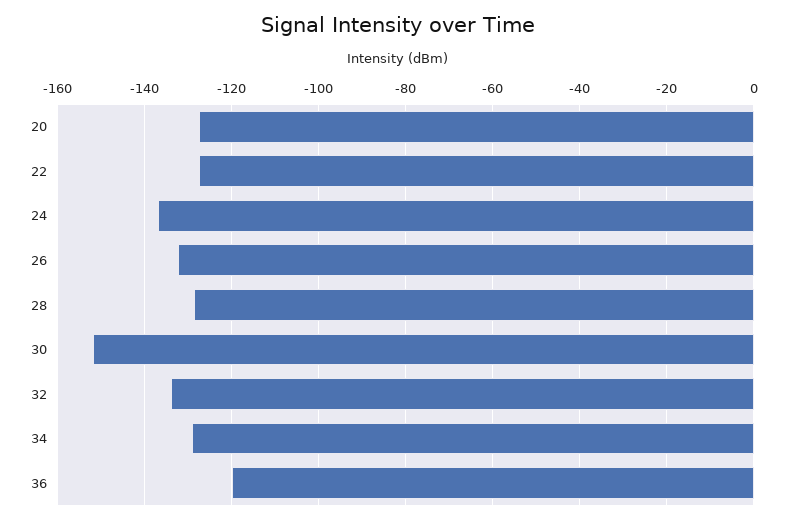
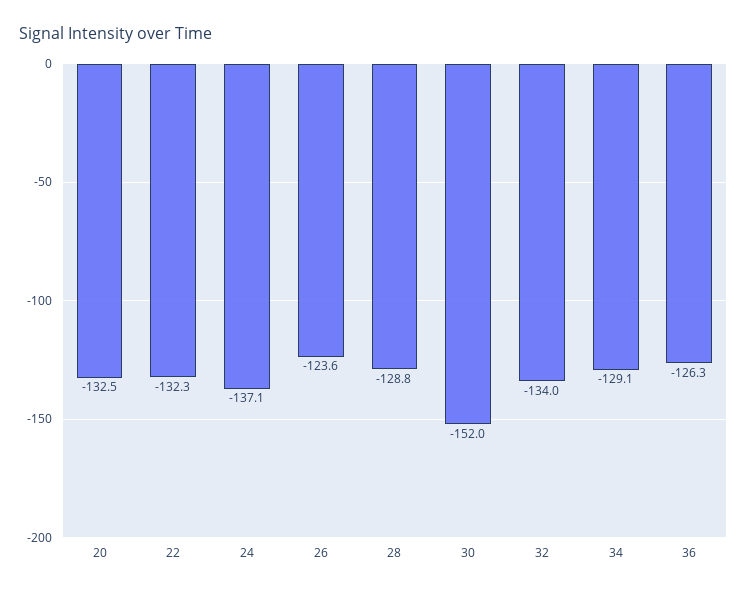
  {
-   "20": -128,
+   "20": -132.5,
-   "22": -128,
+   "22": -132.3,
    "24": -137.1,
-   "26": -132,
+   "26": -123.6,
    "28": -128.8,
    "30": -152,
    "32": -134,
    "34": -129.1,
-   "36": -120
+   "36": -126.3
  }

